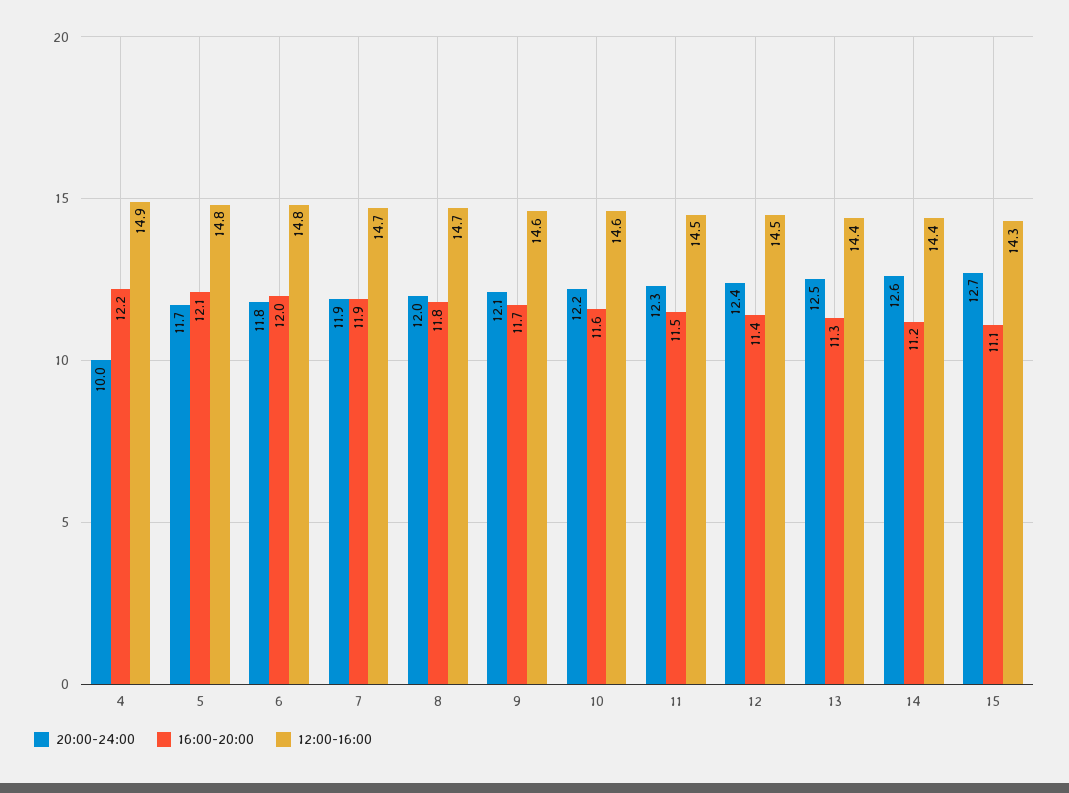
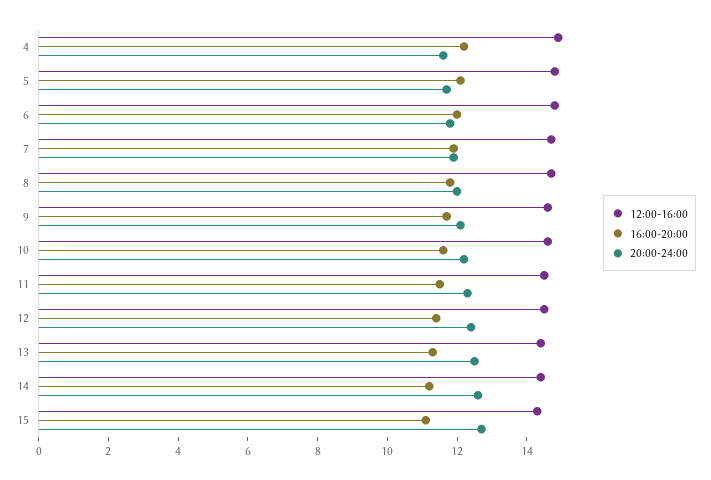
  {
    "20:00-24:00": {
-     "4": 10,
+     "4": 11.5,
      "5": 11.7,
      "6": 11.8,
      "7": 11.9,
      "8": 12,
      "9": 12.1,
      "10": 12.2,
      "11": 12.3,
      "12": 12.4,
      "13": 12.5,
      "14": 12.6,
      "15": 12.7
    },
    "16:00-20:00": {
      "4": 12.2,
      "5": 12.1,
      "6": 12,
      "7": 11.9,
      "8": 11.8,
      "9": 11.7,
      "10": 11.6,
      "11": 11.5,
      "12": 11.4,
      "13": 11.3,
      "14": 11.2,
      "15": 11.1
    },
    "12:00-16:00": {
      "4": 14.9,
      "5": 14.8,
      "6": 14.8,
      "7": 14.7,
      "8": 14.7,
      "9": 14.6,
      "10": 14.6,
      "11": 14.5,
      "12": 14.5,
      "13": 14.4,
      "14": 14.4,
      "15": 14.3
    }
  }

